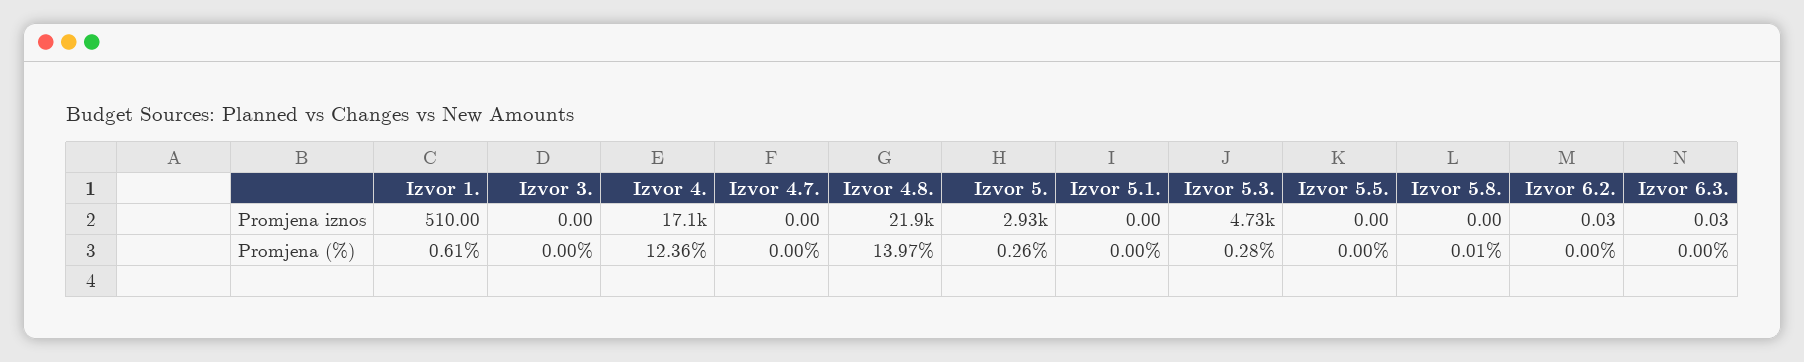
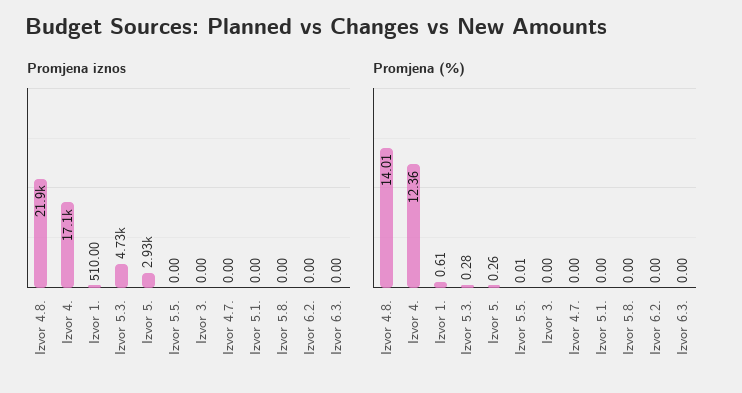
  {
    "Promjena iznos": {
      "Izvor 1.": 510,
      "Izvor 3.": 0,
      "Izvor 4.": 17100,
      "Izvor 4.7.": 0,
      "Izvor 4.8.": 21900,
      "Izvor 5.": 2930,
      "Izvor 5.1.": 0,
      "Izvor 5.3.": 4730,
      "Izvor 5.5.": 0,
      "Izvor 5.8.": 0,
-     "Izvor 6.2.": 0.03,
+     "Izvor 6.2.": 0,
-     "Izvor 6.3.": 0.03
+     "Izvor 6.3.": 0
    },
    "Promjena (%)": {
      "Izvor 1.": 0.61,
      "Izvor 3.": 0,
      "Izvor 4.": 12.36,
      "Izvor 4.7.": 0,
-     "Izvor 4.8.": 13.97,
+     "Izvor 4.8.": 14.01,
      "Izvor 5.": 0.26,
      "Izvor 5.1.": 0,
      "Izvor 5.3.": 0.28,
-     "Izvor 5.5.": 0,
+     "Izvor 5.5.": 0.01,
-     "Izvor 5.8.": 0.01,
+     "Izvor 5.8.": 0,
      "Izvor 6.2.": 0,
      "Izvor 6.3.": 0
    }
  }

